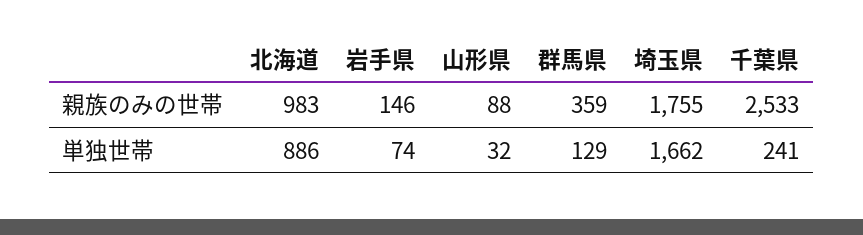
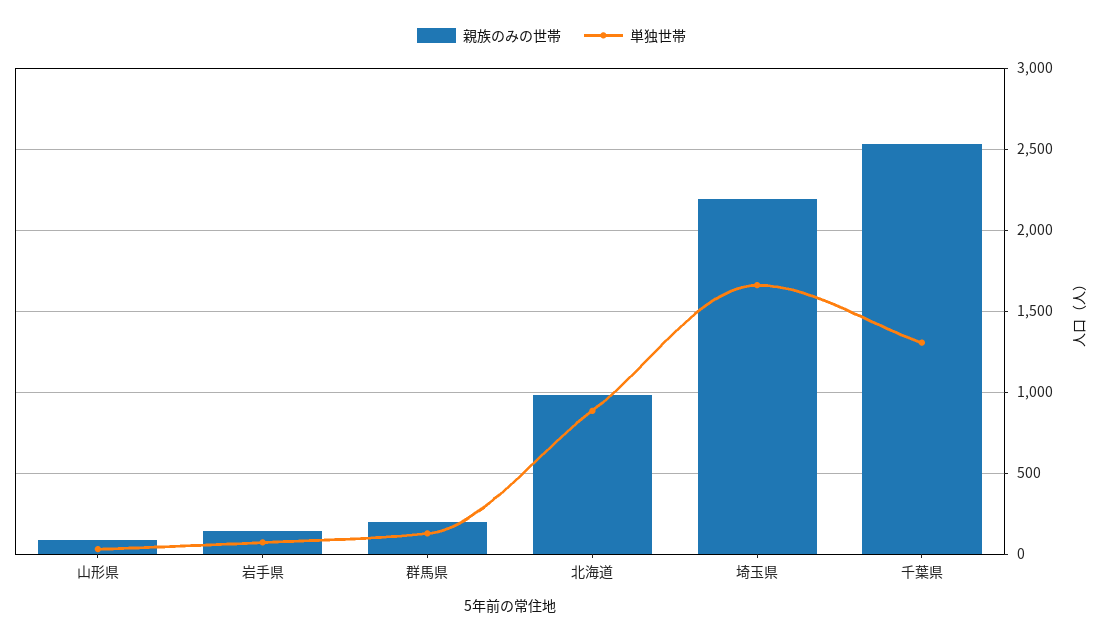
  {
    "親族のみの世帯": {
      "北海道": 983,
      "岩手県": 146,
      "山形県": 88,
-     "群馬県": 359,
+     "群馬県": 200,
-     "埼玉県": 1755,
+     "埼玉県": 2200,
      "千葉県": 2533
    },
    "単独世帯": {
      "北海道": 886,
      "岩手県": 74,
      "山形県": 32,
      "群馬県": 129,
      "埼玉県": 1662,
-     "千葉県": 241
+     "千葉県": 1300
    }
  }

